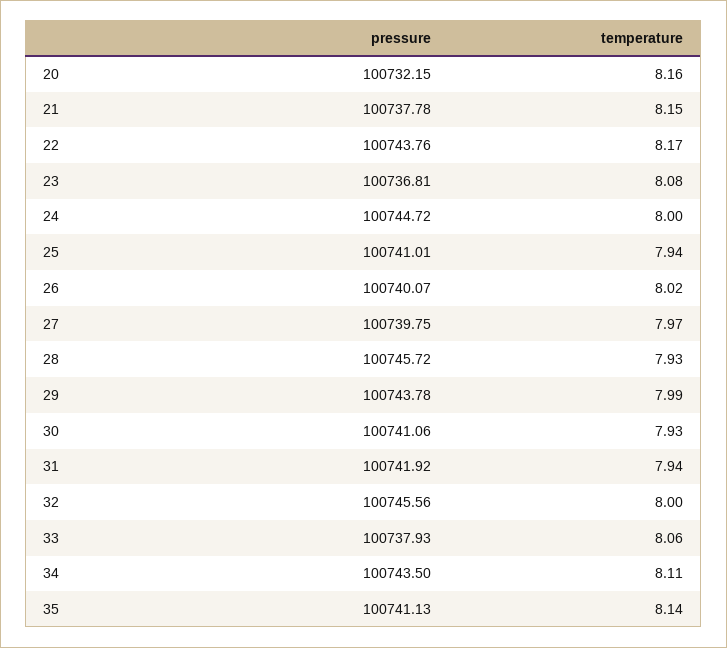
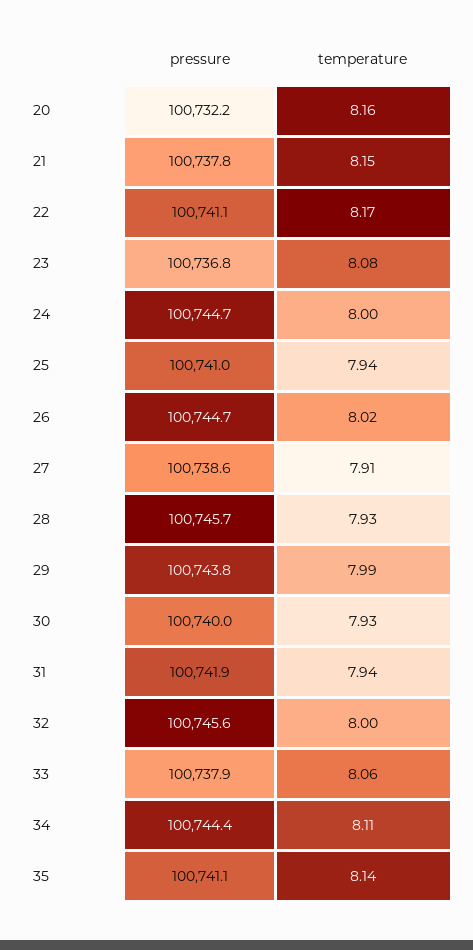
  {
    "pressure": {
      "20": 100732.15,
      "21": 100737.78,
-     "22": 100743.76,
+     "22": 100741.1,
      "23": 100736.81,
      "24": 100744.72,
      "25": 100741.01,
-     "26": 100740.07,
+     "26": 100744.7,
-     "27": 100739.75,
+     "27": 100738.6,
      "28": 100745.72,
      "29": 100743.78,
-     "30": 100741.06,
+     "30": 100740,
      "31": 100741.92,
      "32": 100745.56,
      "33": 100737.93,
-     "34": 100743.5,
+     "34": 100744.4,
      "35": 100741.13
    },
    "temperature": {
      "20": 8.16,
      "21": 8.15,
      "22": 8.17,
      "23": 8.08,
      "24": 8,
      "25": 7.94,
      "26": 8.02,
-     "27": 7.97,
+     "27": 7.91,
      "28": 7.93,
      "29": 7.99,
      "30": 7.93,
      "31": 7.94,
      "32": 8,
      "33": 8.06,
      "34": 8.11,
      "35": 8.14
    }
  }

